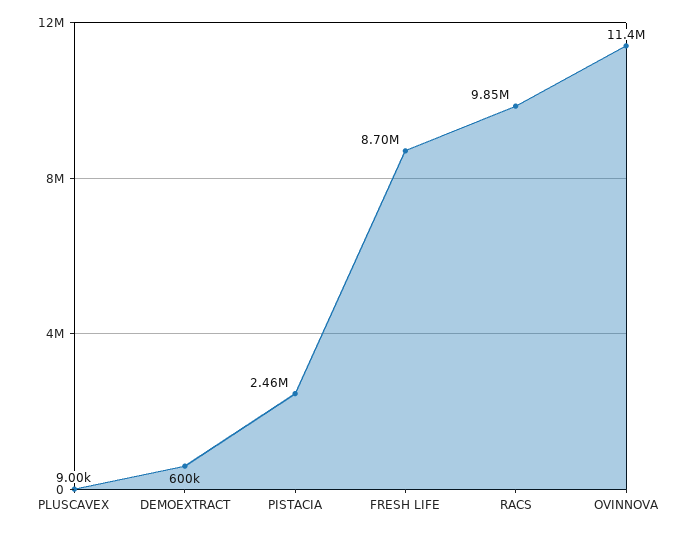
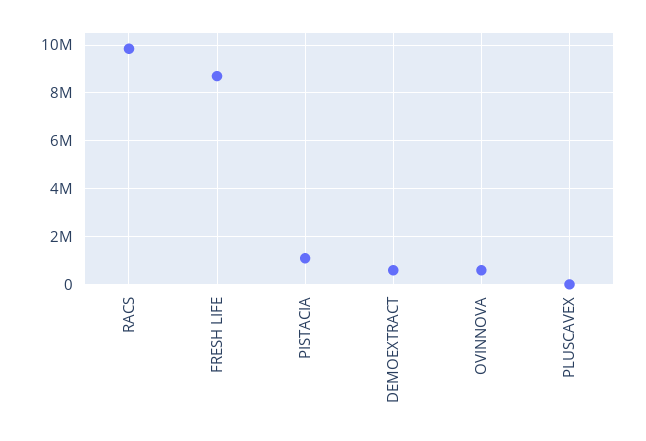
  {
    "PLUSCAVEX": 9000,
    "DEMOEXTRACT": 600000,
-   "PISTACIA": 2460000,
+   "PISTACIA": 1000000,
    "FRESH LIFE": 8700000,
    "RACS": 9850000,
-   "OVINNOVA": 11400000
+   "OVINNOVA": 500000
  }

